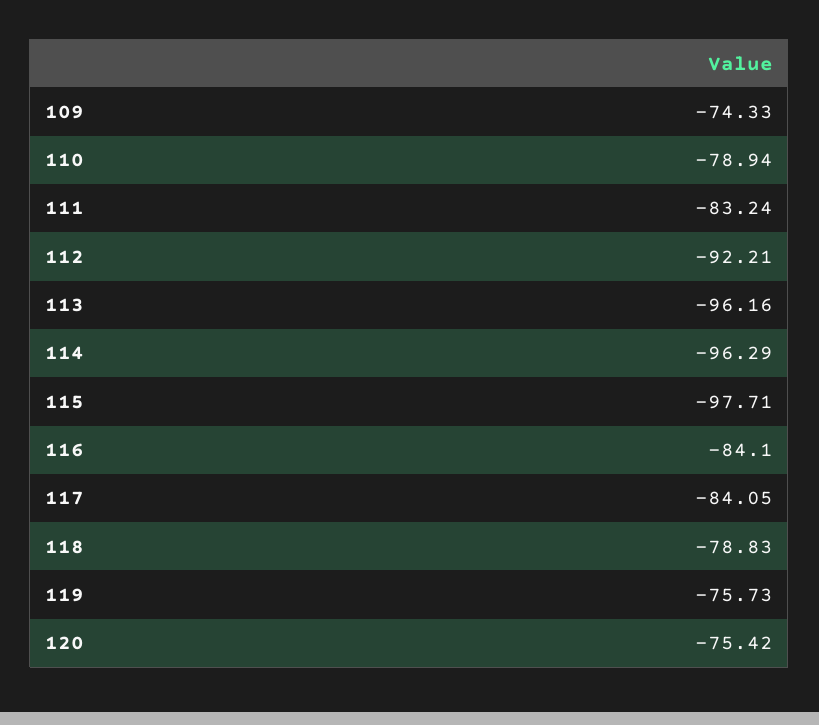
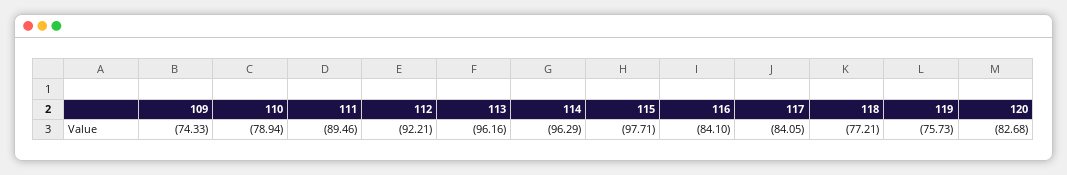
  {
    "109": -74.33,
    "110": -78.94,
-   "111": -83.24,
+   "111": -89.46,
    "112": -92.21,
    "113": -96.16,
    "114": -96.29,
    "115": -97.71,
    "116": -84.1,
    "117": -84.05,
-   "118": -78.83,
+   "118": -77.21,
    "119": -75.73,
-   "120": -75.42
+   "120": -82.68
  }

